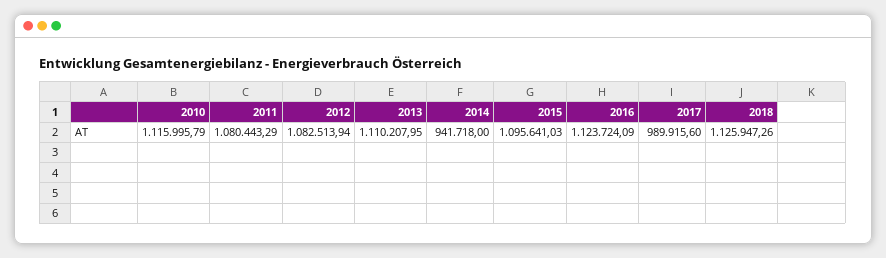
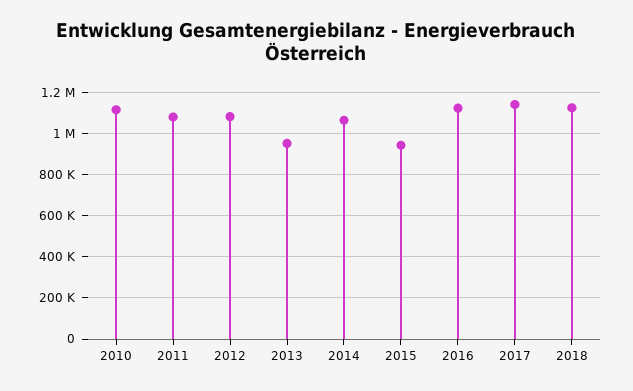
  {
    "2010": 1115995.79,
    "2011": 1080443.29,
    "2012": 1082513.94,
-   "2013": 1110207.95,
+   "2013": 950000,
-   "2014": 941718,
+   "2014": 1050000,
-   "2015": 1095641.03,
+   "2015": 950000,
    "2016": 1123724.09,
-   "2017": 989915.6,
+   "2017": 1150000,
    "2018": 1125947.26
  }

